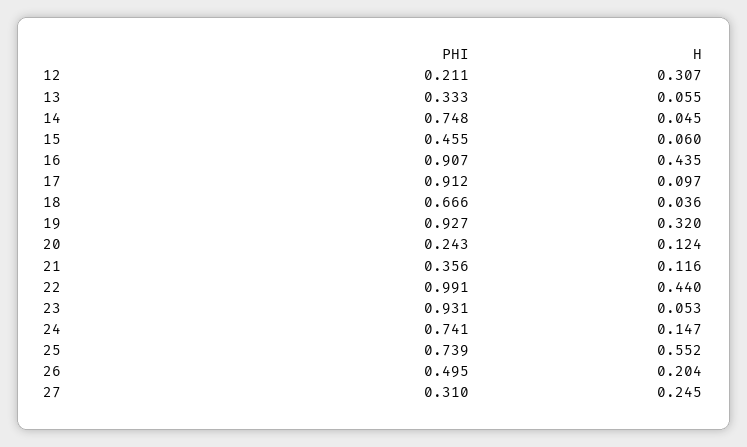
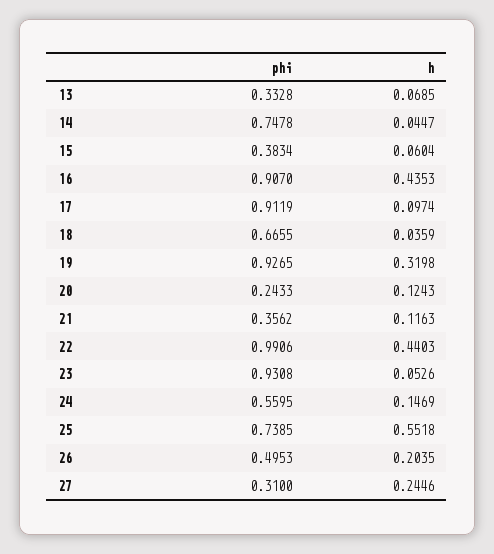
  {
    "PHI": {
-     "12": 0.211,
      "13": 0.3328,
      "14": 0.7478,
-     "15": 0.455,
+     "15": 0.3834,
      "16": 0.907,
      "17": 0.9119,
      "18": 0.6655,
      "19": 0.9265,
      "20": 0.2433,
      "21": 0.3562,
      "22": 0.9906,
      "23": 0.9308,
-     "24": 0.741,
+     "24": 0.5595,
      "25": 0.7385,
      "26": 0.4953,
      "27": 0.31
    },
    "H": {
-     "12": 0.307,
-     "13": 0.055,
+     "13": 0.0685,
      "14": 0.0447,
      "15": 0.0604,
      "16": 0.4353,
      "17": 0.0974,
      "18": 0.0359,
      "19": 0.3198,
      "20": 0.1243,
      "21": 0.1163,
      "22": 0.4403,
      "23": 0.0526,
      "24": 0.1469,
      "25": 0.5518,
      "26": 0.2035,
      "27": 0.2446
    }
  }

